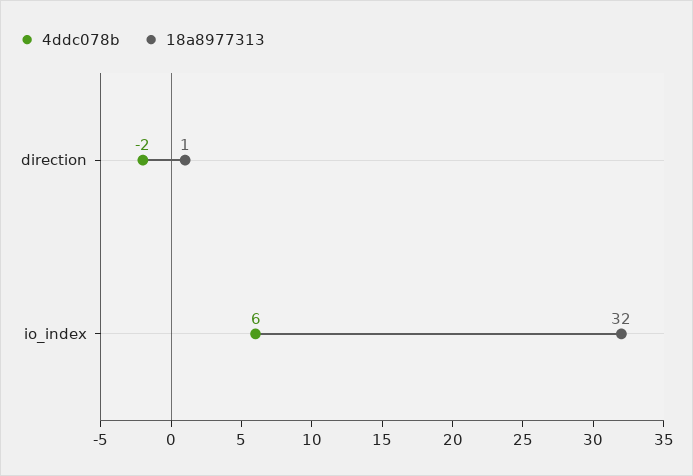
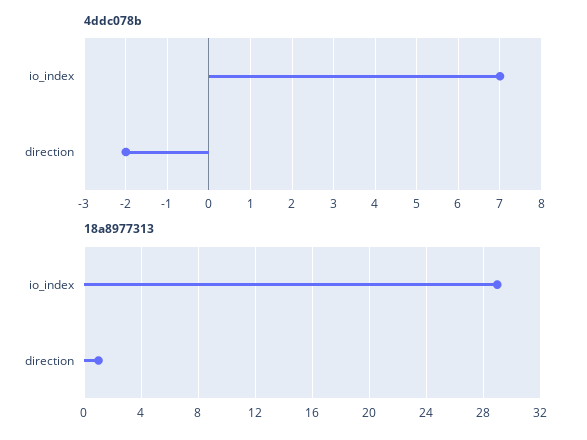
  {
    "4ddc078b": {
      "direction": -2,
-     "io_index": 6
+     "io_index": 7
    },
    "18a8977313": {
      "direction": 1,
-     "io_index": 32
+     "io_index": 29
    }
  }

